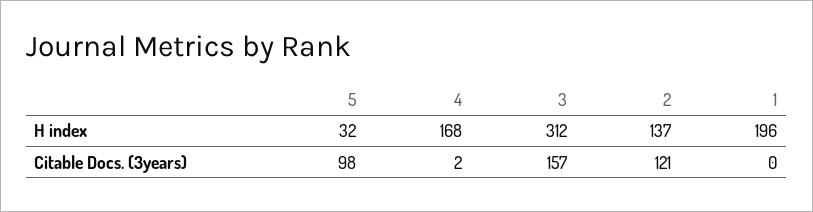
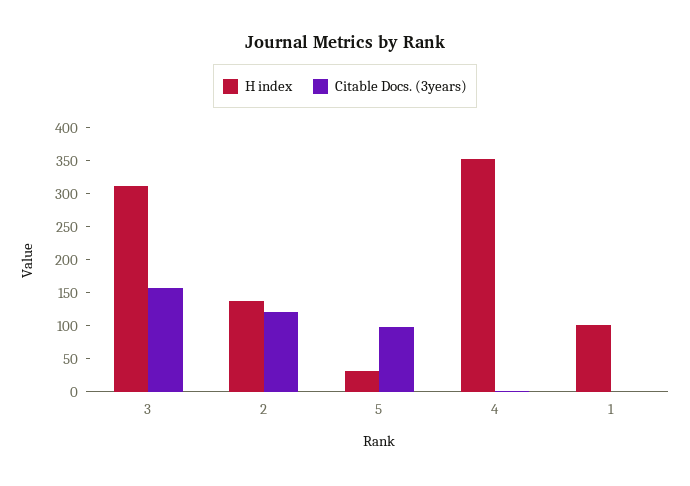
  {
    "H index": {
      "5": 32,
-     "4": 168,
+     "4": 350,
      "3": 312,
      "2": 137,
-     "1": 196
+     "1": 100
    },
    "Citable Docs. (3years)": {
      "5": 98,
      "4": 2,
      "3": 157,
      "2": 121,
      "1": 0
    }
  }

